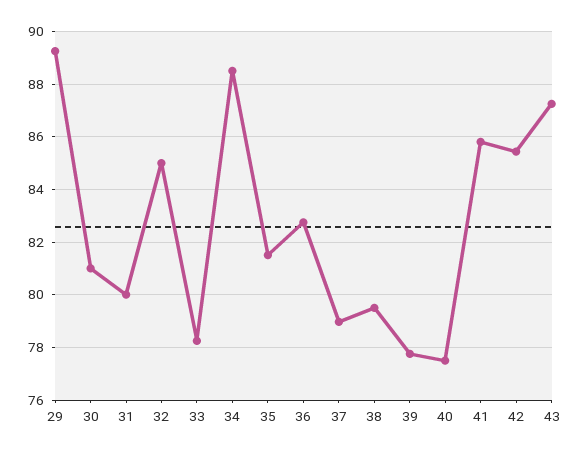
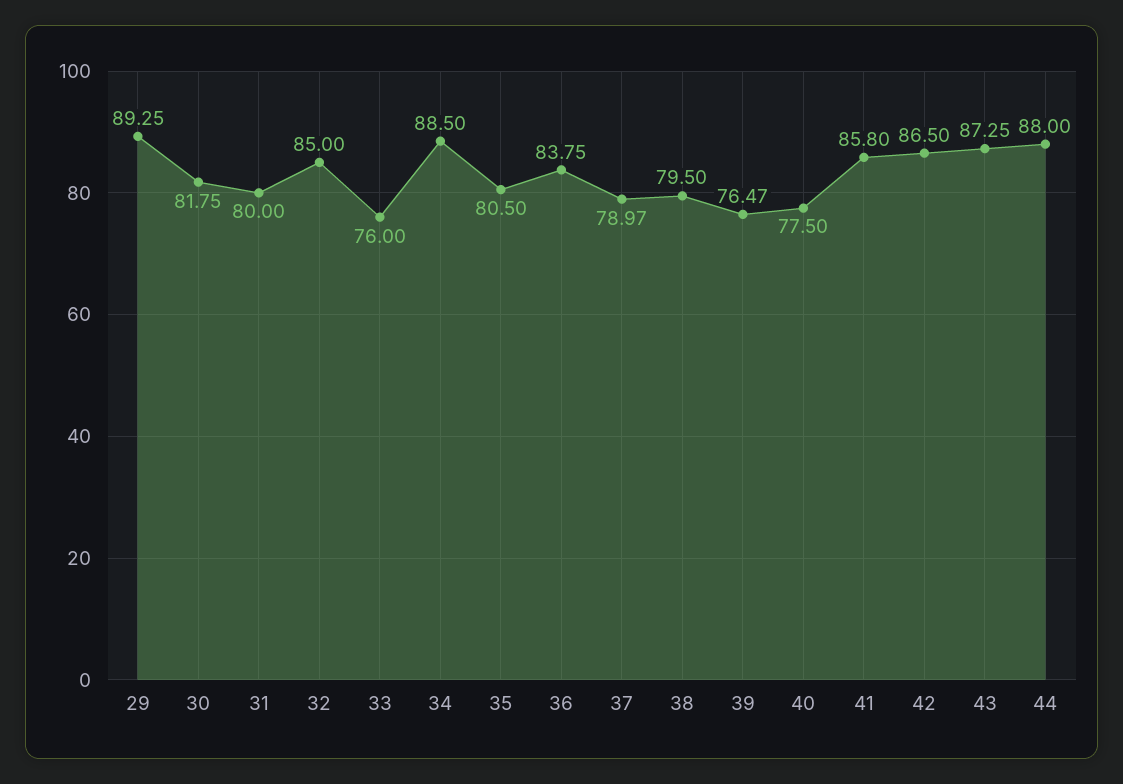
  {
    "29": 89.25,
-   "30": 81,
+   "30": 81.75,
    "31": 80,
    "32": 85,
-   "33": 78.25,
+   "33": 76,
    "34": 88.5,
-   "35": 81.5,
+   "35": 80.5,
-   "36": 82.75,
+   "36": 83.75,
    "37": 78.97,
    "38": 79.5,
-   "39": 77.75,
+   "39": 76.47,
    "40": 77.5,
    "41": 85.8,
-   "42": 85.5,
+   "42": 86.5,
-   "43": 87.25
+   "43": 87.25,
+   "44": 88
  }

